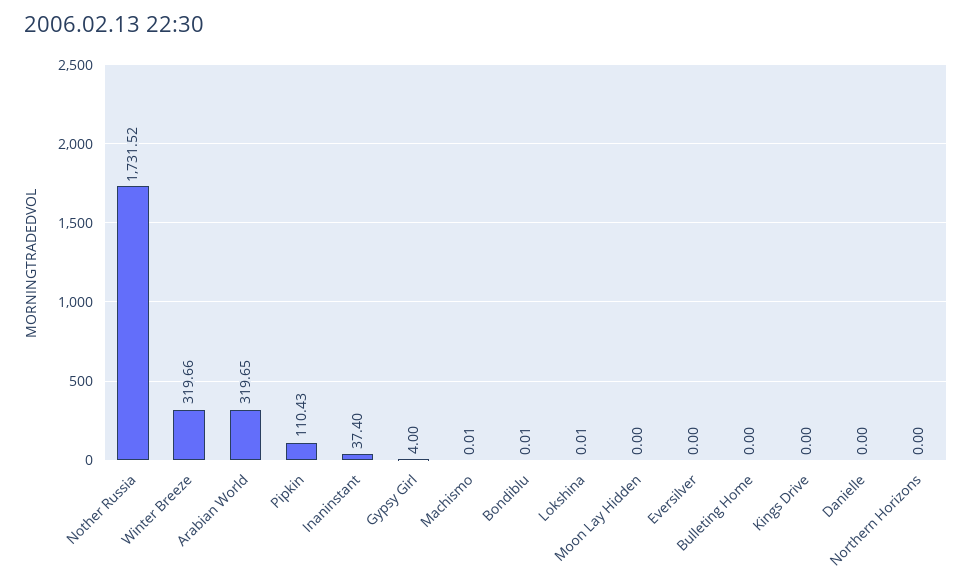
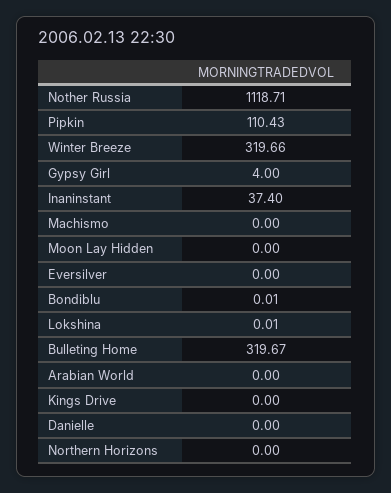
  {
-   "Nother Russia": 1731.52,
+   "Nother Russia": 1118.71,
    "Winter Breeze": 319.66,
-   "Arabian World": 319.65,
+   "Arabian World": 0,
    "Pipkin": 110.43,
    "Inaninstant": 37.4,
    "Gypsy Girl": 4,
-   "Machismo": 0.01,
+   "Machismo": 0,
    "Bondiblu": 0.01,
    "Lokshina": 0.01,
    "Moon Lay Hidden": 0,
    "Eversilver": 0,
-   "Bulleting Home": 0,
+   "Bulleting Home": 319.67,
    "Kings Drive": 0,
    "Danielle": 0,
    "Northern Horizons": 0
  }

